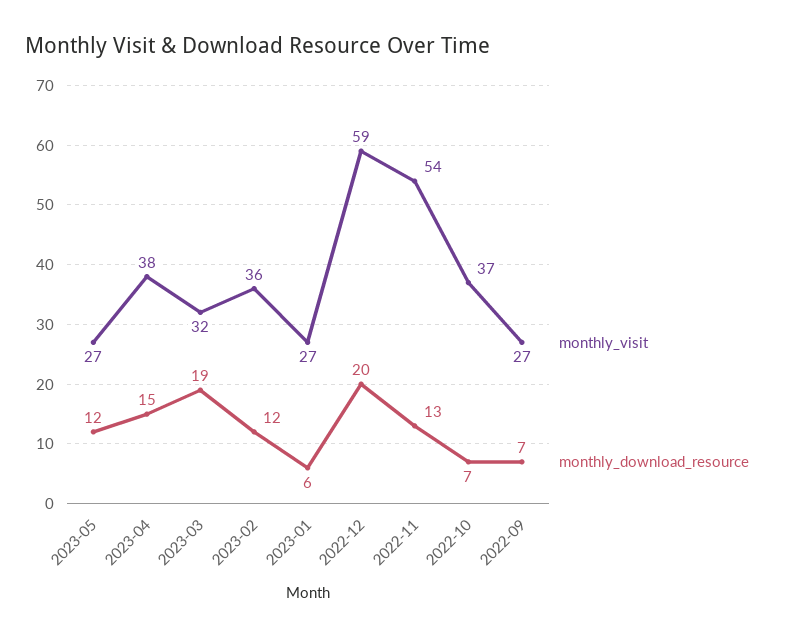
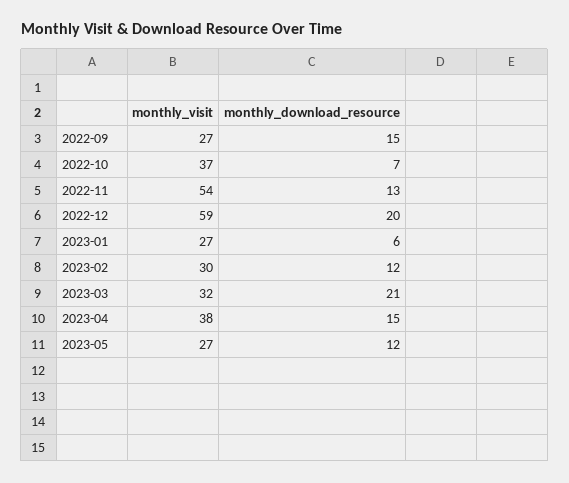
  {
    "monthly_visit": {
      "2023-05": 27,
      "2023-04": 38,
      "2023-03": 32,
-     "2023-02": 36,
+     "2023-02": 30,
      "2023-01": 27,
      "2022-12": 59,
      "2022-11": 54,
      "2022-10": 37,
      "2022-09": 27
    },
    "monthly_download_resource": {
      "2023-05": 12,
      "2023-04": 15,
-     "2023-03": 19,
+     "2023-03": 21,
      "2023-02": 12,
      "2023-01": 6,
      "2022-12": 20,
      "2022-11": 13,
      "2022-10": 7,
-     "2022-09": 7
+     "2022-09": 15
    }
  }

